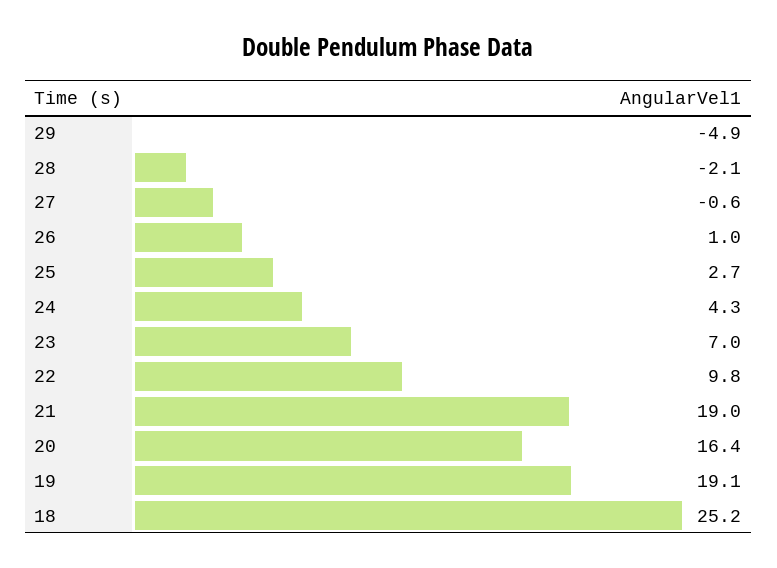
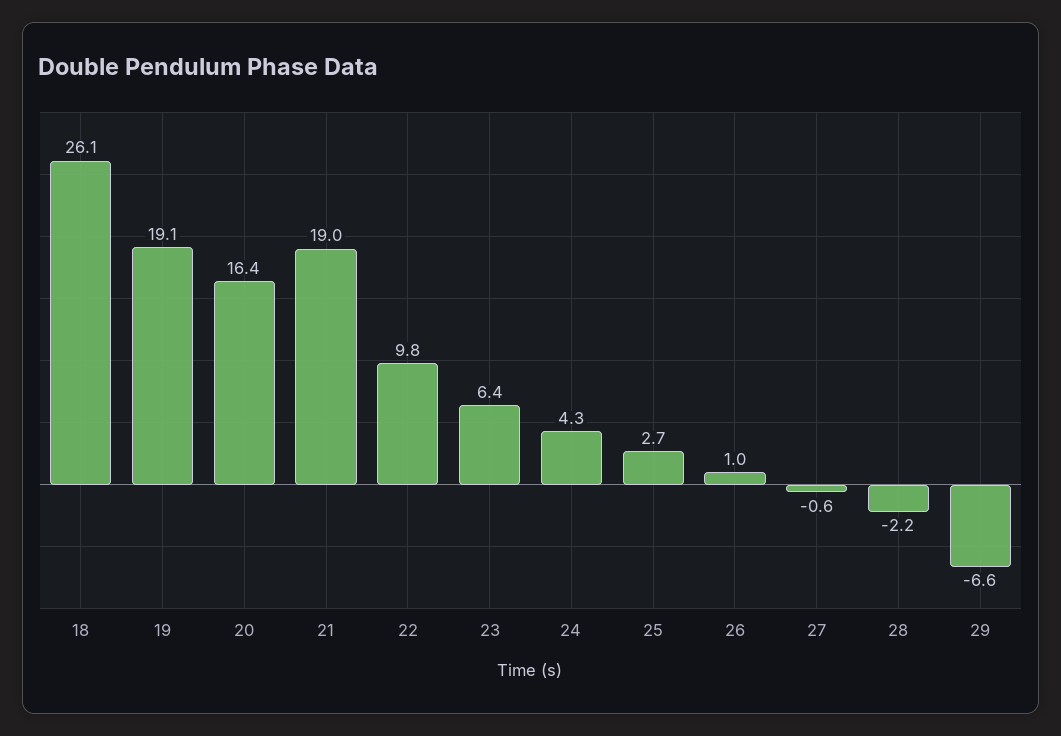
  {
-   "29": -4.9,
+   "29": -6.6,
-   "28": -2.1,
+   "28": -2.2,
    "27": -0.6,
    "26": 1,
    "25": 2.7,
    "24": 4.3,
-   "23": 7,
+   "23": 6.4,
    "22": 9.8,
    "21": 19,
    "20": 16.4,
    "19": 19.1,
-   "18": 25.2
+   "18": 26.1
  }

